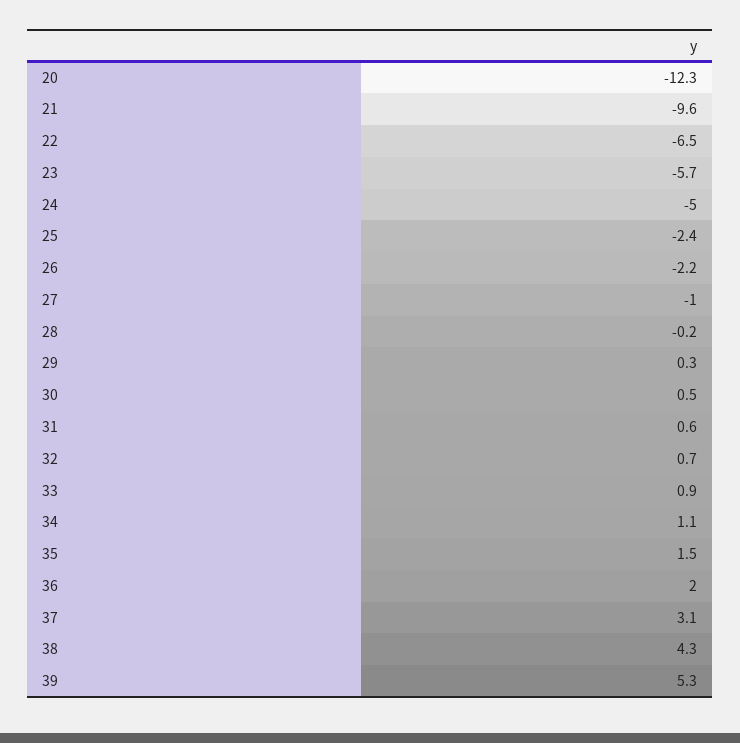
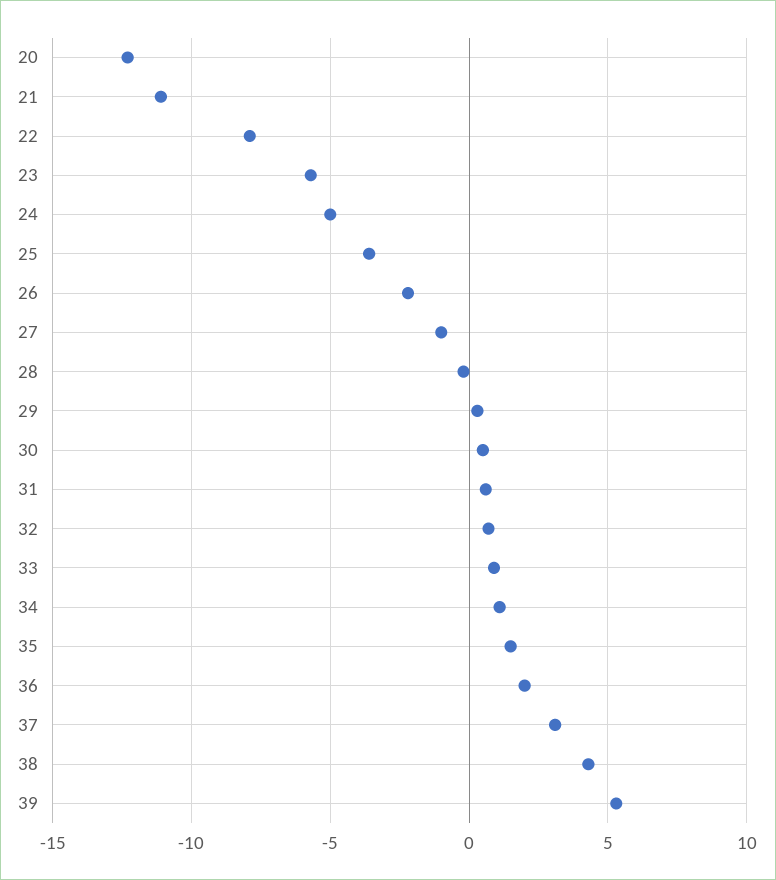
  {
    "20": -12.3,
-   "21": -9.6,
+   "21": -11,
-   "22": -6.5,
+   "22": -8,
    "23": -5.7,
    "24": -5,
-   "25": -2.4,
+   "25": -3.5,
    "26": -2.2,
    "27": -1,
    "28": -0.2,
    "29": 0.3,
    "30": 0.5,
    "31": 0.6,
    "32": 0.7,
    "33": 0.9,
    "34": 1.1,
    "35": 1.5,
    "36": 2,
    "37": 3.1,
    "38": 4.3,
    "39": 5.3
  }

